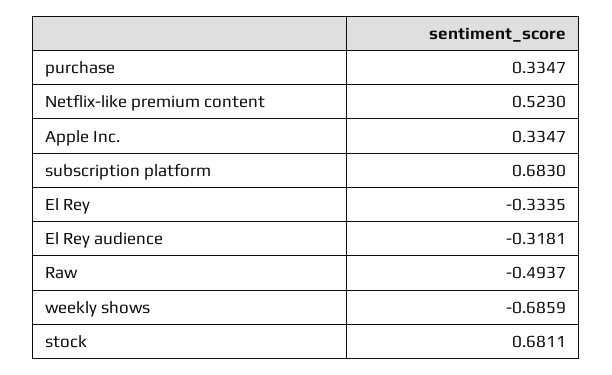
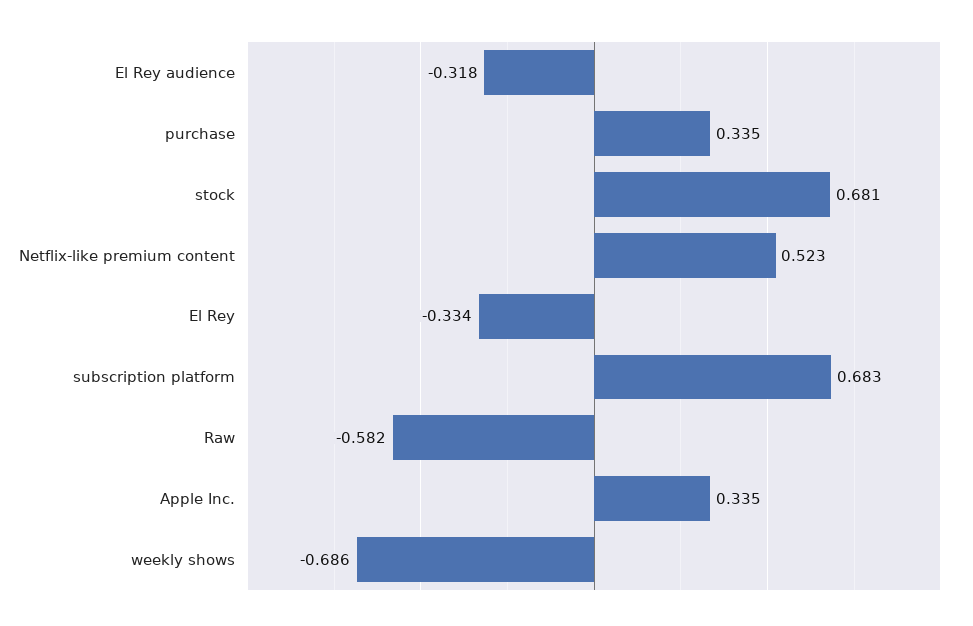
  {
    "purchase": 0.3347,
    "Netflix-like premium content": 0.523,
    "Apple Inc.": 0.3347,
    "subscription platform": 0.683,
    "El Rey": -0.3335,
    "El Rey audience": -0.3181,
-   "Raw": -0.4937,
+   "Raw": -0.582,
    "weekly shows": -0.6859,
    "stock": 0.6811
  }

